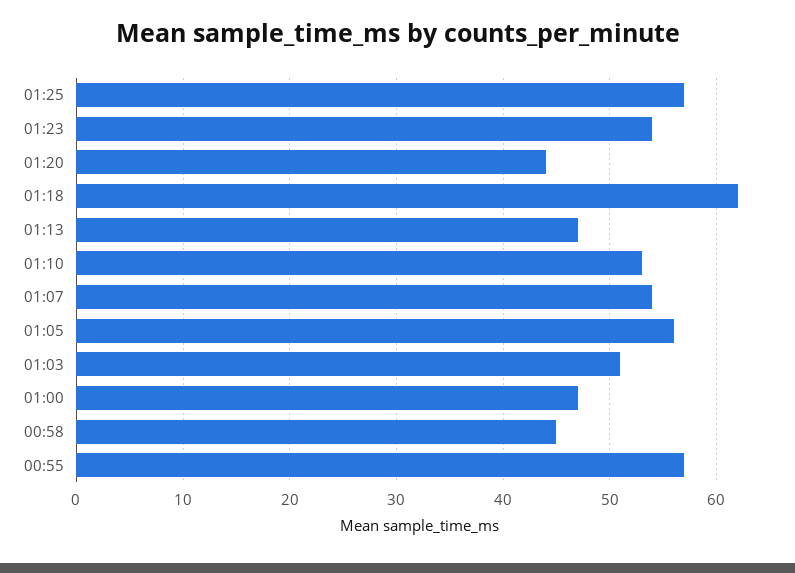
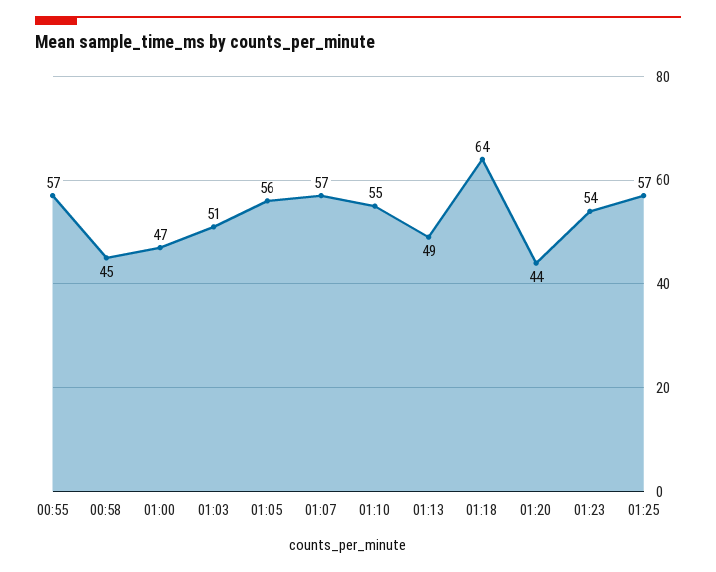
  {
    "01:25": 57,
    "01:23": 54,
    "01:20": 44,
-   "01:18": 62,
+   "01:18": 64,
-   "01:13": 47,
+   "01:13": 49,
-   "01:10": 53,
+   "01:10": 55,
-   "01:07": 54,
+   "01:07": 57,
    "01:05": 56,
    "01:03": 51,
    "01:00": 47,
    "00:58": 45,
    "00:55": 57
  }

